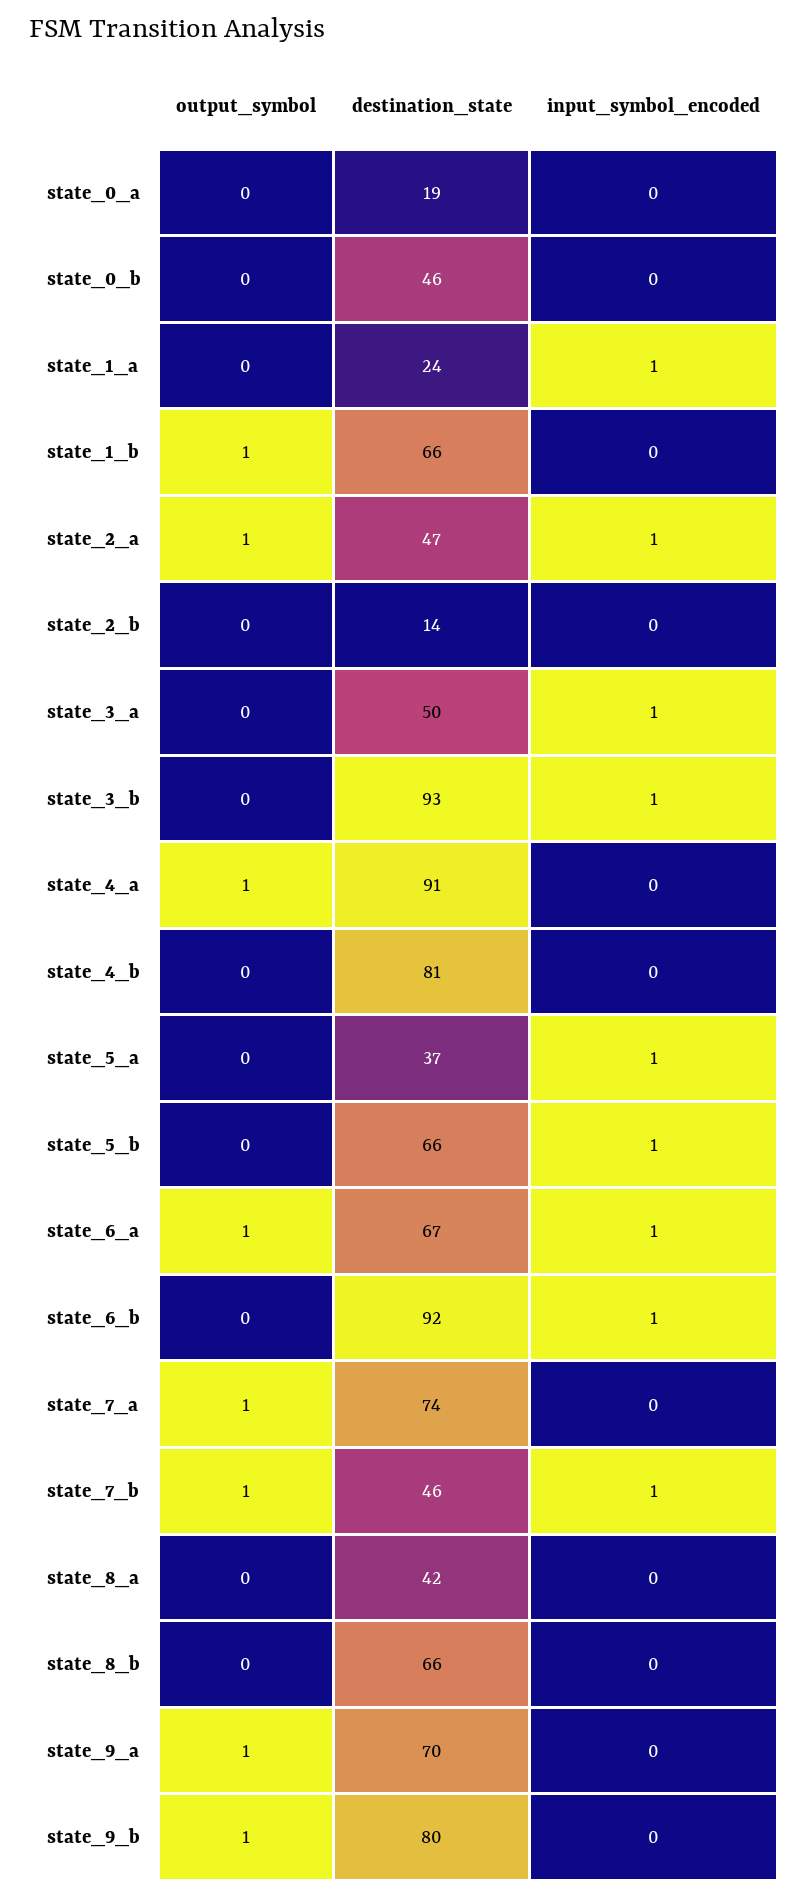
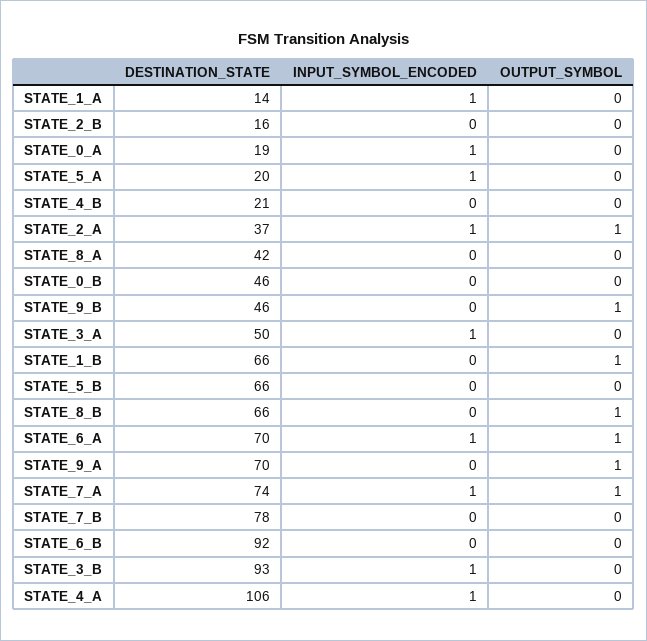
  {
    "output_symbol": {
      "state_0_a": 0,
      "state_0_b": 0,
      "state_1_a": 0,
      "state_1_b": 1,
      "state_2_a": 1,
      "state_2_b": 0,
      "state_3_a": 0,
      "state_3_b": 0,
-     "state_4_a": 1,
+     "state_4_a": 0,
      "state_4_b": 0,
      "state_5_a": 0,
      "state_5_b": 0,
      "state_6_a": 1,
      "state_6_b": 0,
      "state_7_a": 1,
-     "state_7_b": 1,
+     "state_7_b": 0,
      "state_8_a": 0,
-     "state_8_b": 0,
+     "state_8_b": 1,
      "state_9_a": 1,
      "state_9_b": 1
    },
    "destination_state": {
      "state_0_a": 19,
      "state_0_b": 46,
-     "state_1_a": 24,
+     "state_1_a": 14,
      "state_1_b": 66,
-     "state_2_a": 47,
+     "state_2_a": 37,
-     "state_2_b": 14,
+     "state_2_b": 16,
      "state_3_a": 50,
      "state_3_b": 93,
-     "state_4_a": 91,
+     "state_4_a": 106,
-     "state_4_b": 81,
+     "state_4_b": 21,
-     "state_5_a": 37,
+     "state_5_a": 20,
      "state_5_b": 66,
-     "state_6_a": 67,
+     "state_6_a": 70,
      "state_6_b": 92,
      "state_7_a": 74,
-     "state_7_b": 46,
+     "state_7_b": 78,
      "state_8_a": 42,
      "state_8_b": 66,
      "state_9_a": 70,
-     "state_9_b": 80
+     "state_9_b": 46
    },
    "input_symbol_encoded": {
-     "state_0_a": 0,
+     "state_0_a": 1,
      "state_0_b": 0,
      "state_1_a": 1,
      "state_1_b": 0,
      "state_2_a": 1,
      "state_2_b": 0,
      "state_3_a": 1,
      "state_3_b": 1,
-     "state_4_a": 0,
+     "state_4_a": 1,
      "state_4_b": 0,
      "state_5_a": 1,
-     "state_5_b": 1,
+     "state_5_b": 0,
      "state_6_a": 1,
-     "state_6_b": 1,
+     "state_6_b": 0,
-     "state_7_a": 0,
+     "state_7_a": 1,
-     "state_7_b": 1,
+     "state_7_b": 0,
      "state_8_a": 0,
      "state_8_b": 0,
      "state_9_a": 0,
      "state_9_b": 0
    }
  }

